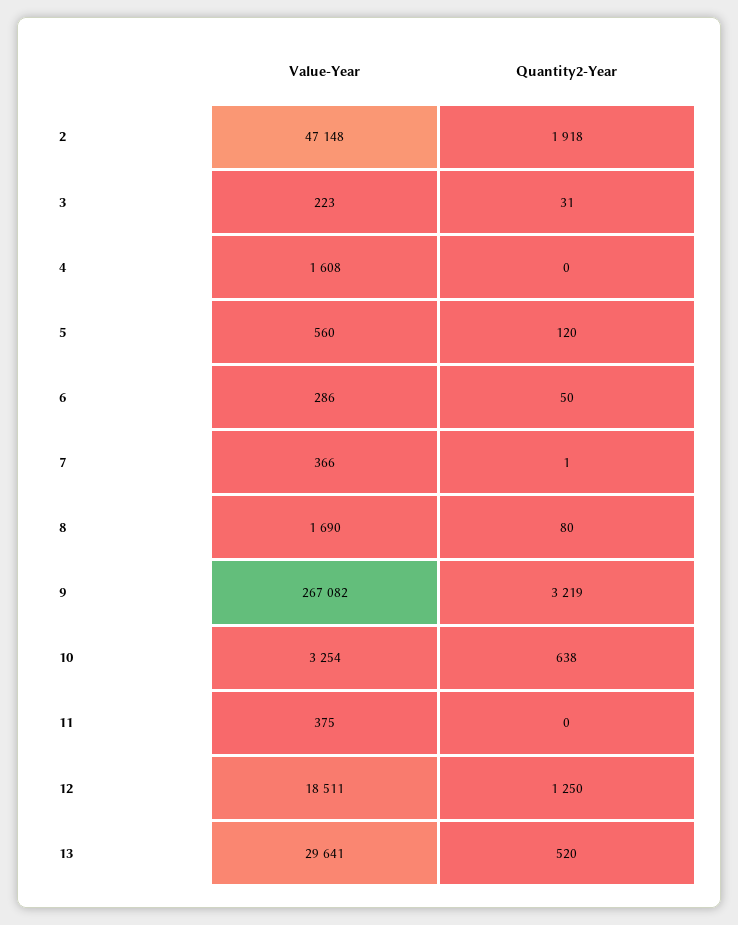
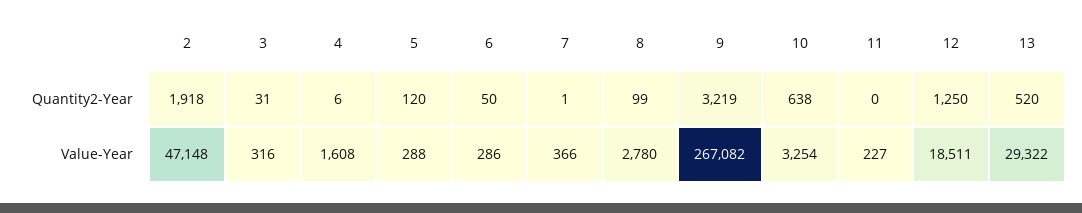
  {
    "Value-Year": {
      "2": 47148,
-     "3": 223,
+     "3": 316,
      "4": 1608,
-     "5": 560,
+     "5": 288,
      "6": 286,
      "7": 366,
-     "8": 1690,
+     "8": 2780,
      "9": 267082,
      "10": 3254,
-     "11": 375,
+     "11": 227,
      "12": 18511,
-     "13": 29641
+     "13": 29322
    },
    "Quantity2-Year": {
      "2": 1918,
      "3": 31,
-     "4": 0,
+     "4": 6,
      "5": 120,
      "6": 50,
      "7": 1,
-     "8": 80,
+     "8": 99,
      "9": 3219,
      "10": 638,
      "11": 0,
      "12": 1250,
      "13": 520
    }
  }

